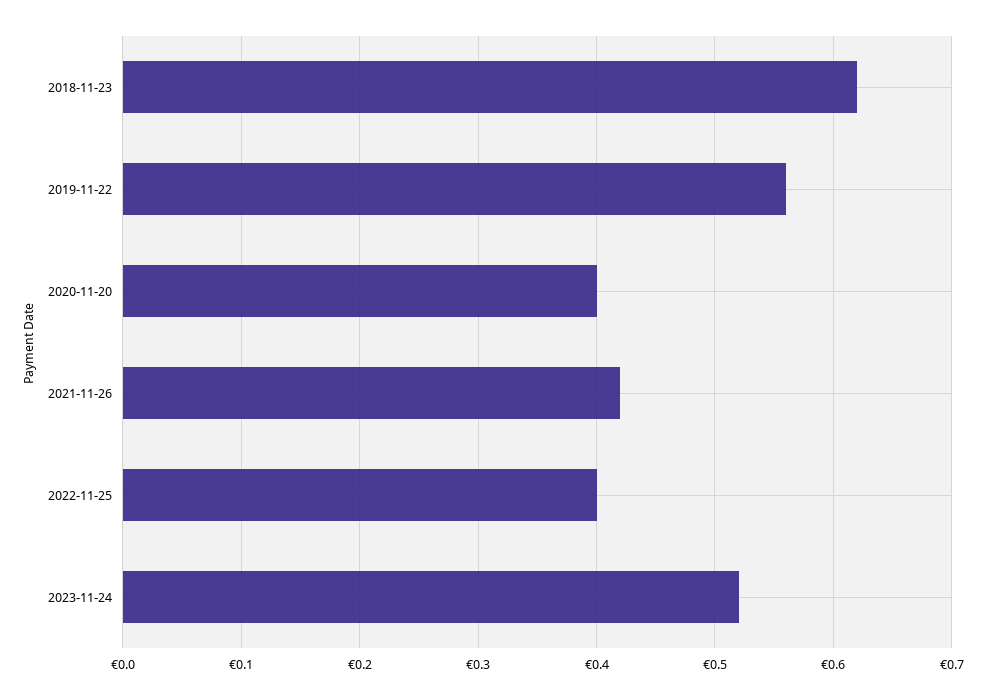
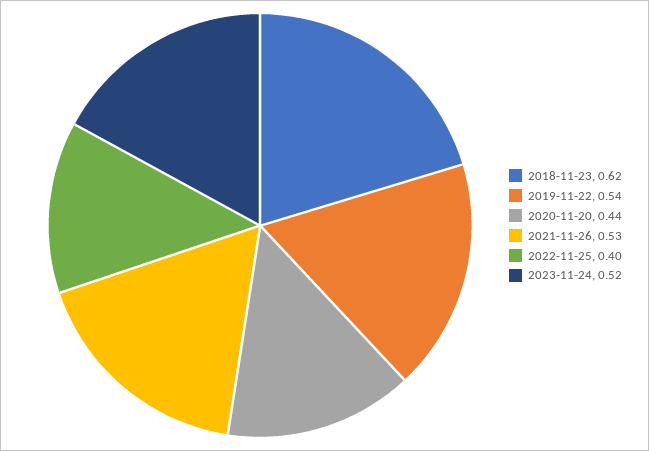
  {
    "2018-11-23": 0.62,
-   "2019-11-22": 0.56,
+   "2019-11-22": 0.54,
-   "2020-11-20": 0.4,
+   "2020-11-20": 0.44,
-   "2021-11-26": 0.42,
+   "2021-11-26": 0.53,
    "2022-11-25": 0.4,
    "2023-11-24": 0.52
  }

